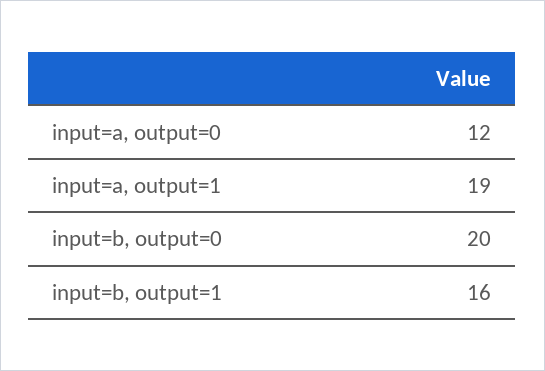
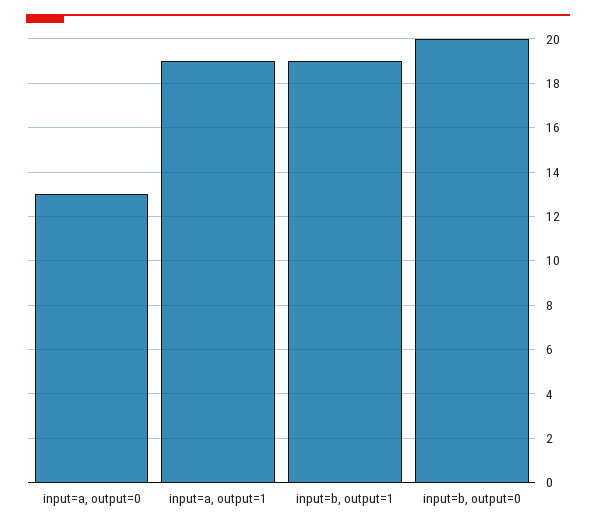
  {
-   "input=a, output=0": 12,
+   "input=a, output=0": 13,
    "input=a, output=1": 19,
    "input=b, output=0": 20,
-   "input=b, output=1": 16
+   "input=b, output=1": 19
  }

